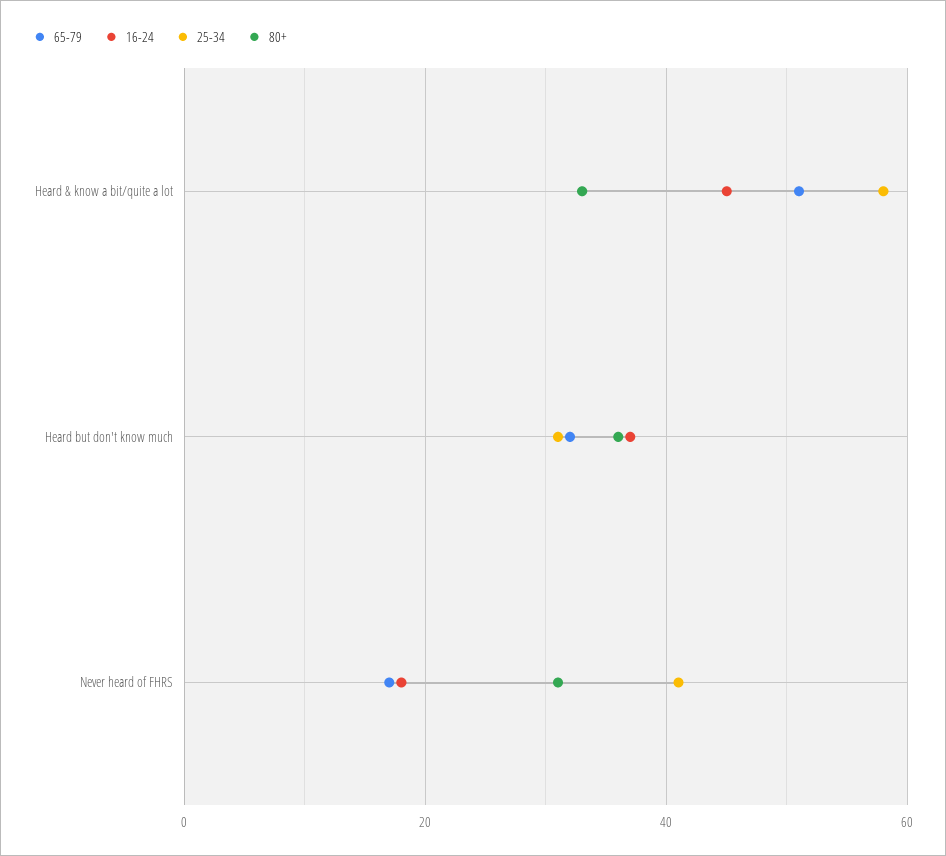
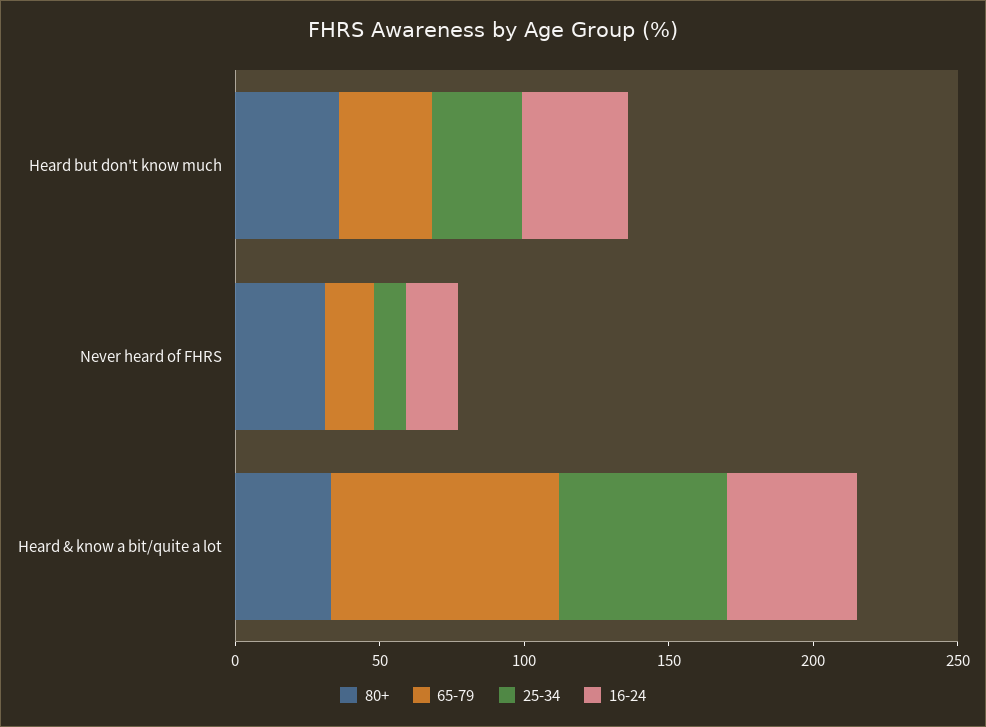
  {
    "65-79": {
-     "Heard & know a bit/quite a lot": 50,
+     "Heard & know a bit/quite a lot": 80,
      "Heard but don't know much": 30,
      "Never heard of FHRS": 15
    },
    "16-24": {
      "Heard & know a bit/quite a lot": 45,
      "Heard but don't know much": 35,
      "Never heard of FHRS": 20
    },
    "25-34": {
      "Heard & know a bit/quite a lot": 60,
      "Heard but don't know much": 30,
-     "Never heard of FHRS": 40
+     "Never heard of FHRS": 10
    },
    "80+": {
      "Heard & know a bit/quite a lot": 35,
      "Heard but don't know much": 35,
      "Never heard of FHRS": 30
    }
  }

